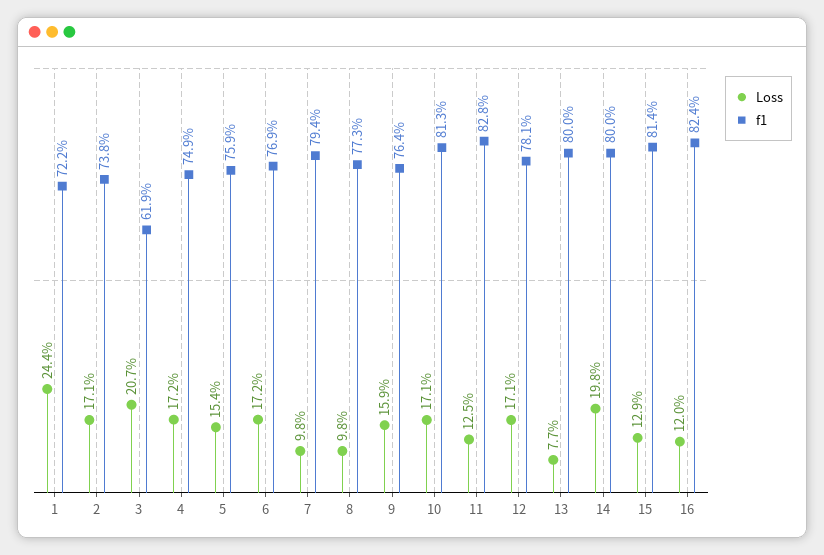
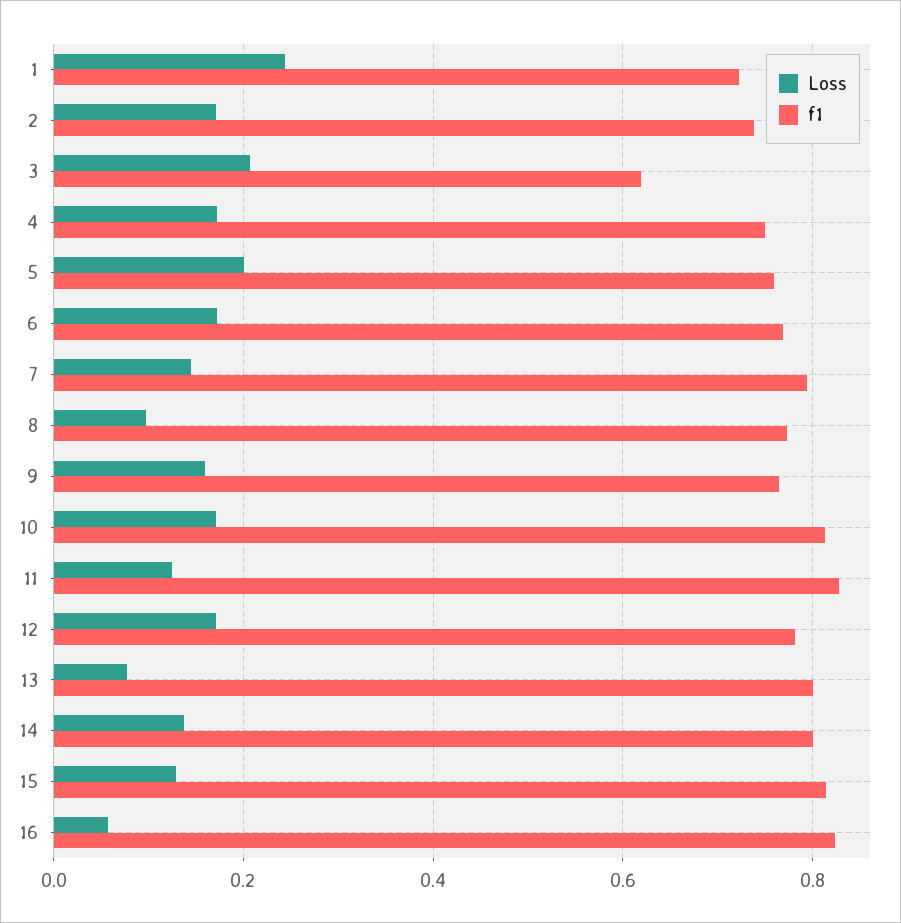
  {
    "Loss": {
      "1": 0.244,
      "2": 0.171,
      "3": 0.207,
      "4": 0.172,
-     "5": 0.154,
+     "5": 0.2,
      "6": 0.172,
-     "7": 0.098,
+     "7": 0.14,
      "8": 0.098,
      "9": 0.159,
      "10": 0.171,
      "11": 0.125,
      "12": 0.171,
      "13": 0.077,
-     "14": 0.198,
+     "14": 0.14,
      "15": 0.129,
-     "16": 0.12
+     "16": 0.06
    },
    "f1": {
      "1": 0.722,
      "2": 0.738,
      "3": 0.619,
      "4": 0.749,
      "5": 0.759,
      "6": 0.769,
      "7": 0.794,
      "8": 0.773,
      "9": 0.764,
      "10": 0.813,
      "11": 0.828,
      "12": 0.781,
      "13": 0.8,
      "14": 0.8,
      "15": 0.814,
      "16": 0.824
    }
  }

